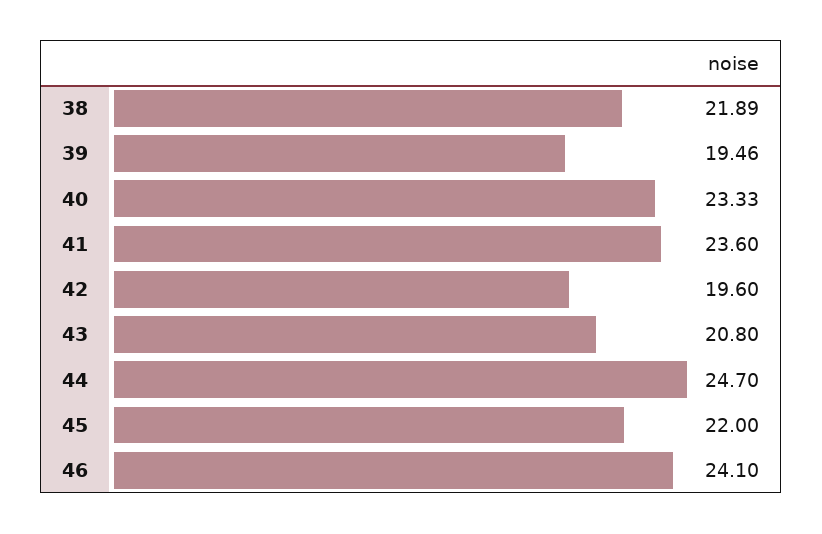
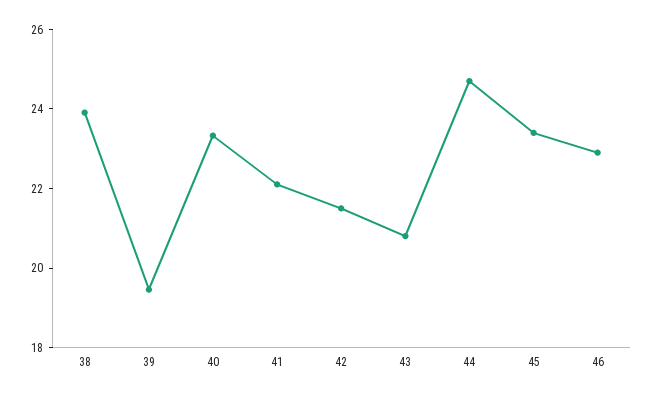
  {
-   "38": 21.89,
+   "38": 24,
    "39": 19.46,
    "40": 23.33,
-   "41": 23.6,
+   "41": 22,
-   "42": 19.6,
+   "42": 21.5,
    "43": 20.8,
    "44": 24.7,
-   "45": 22,
+   "45": 23.5,
-   "46": 24.1
+   "46": 23
  }

